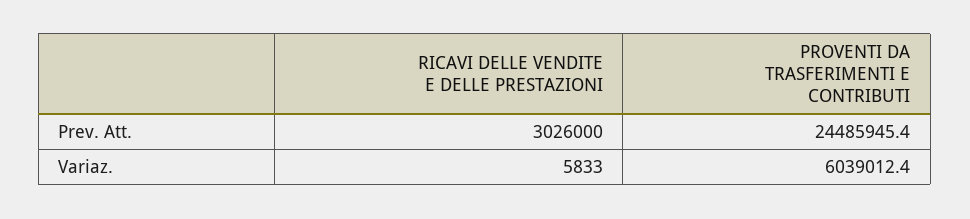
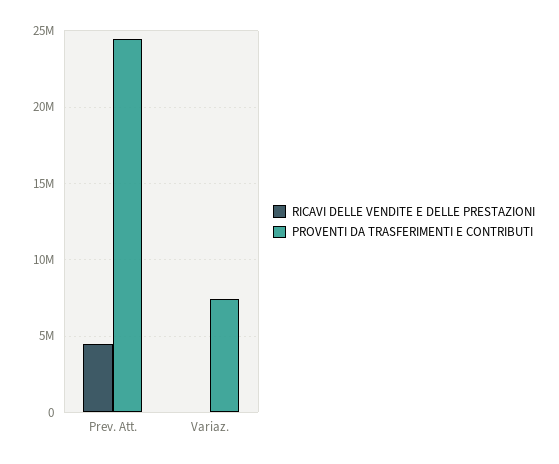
  {
    "RICAVI DELLE VENDITE E DELLE PRESTAZIONI": {
-     "Prev. Att.": 3026000,
+     "Prev. Att.": 4500000,
      "Variaz.": 5833
    },
    "PROVENTI DA TRASFERIMENTI E CONTRIBUTI": {
      "Prev. Att.": 24485945.4,
-     "Variaz.": 6039012.4
+     "Variaz.": 7500000
    }
  }

